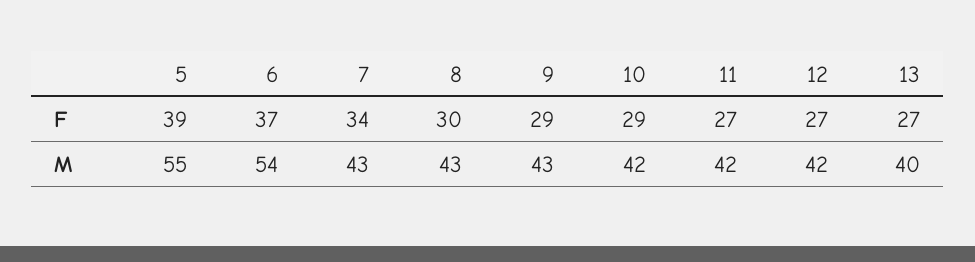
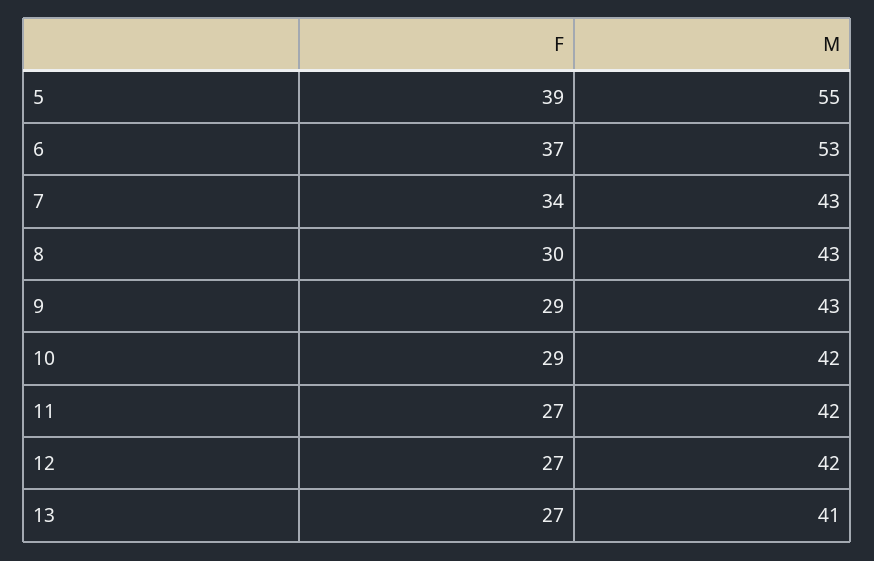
  {
    "5": {
      "F": 39,
      "M": 55
    },
    "6": {
      "F": 37,
-     "M": 54
+     "M": 53
    },
    "7": {
      "F": 34,
      "M": 43
    },
    "8": {
      "F": 30,
      "M": 43
    },
    "9": {
      "F": 29,
      "M": 43
    },
    "10": {
      "F": 29,
      "M": 42
    },
    "11": {
      "F": 27,
      "M": 42
    },
    "12": {
      "F": 27,
      "M": 42
    },
    "13": {
      "F": 27,
-     "M": 40
+     "M": 41
    }
  }

